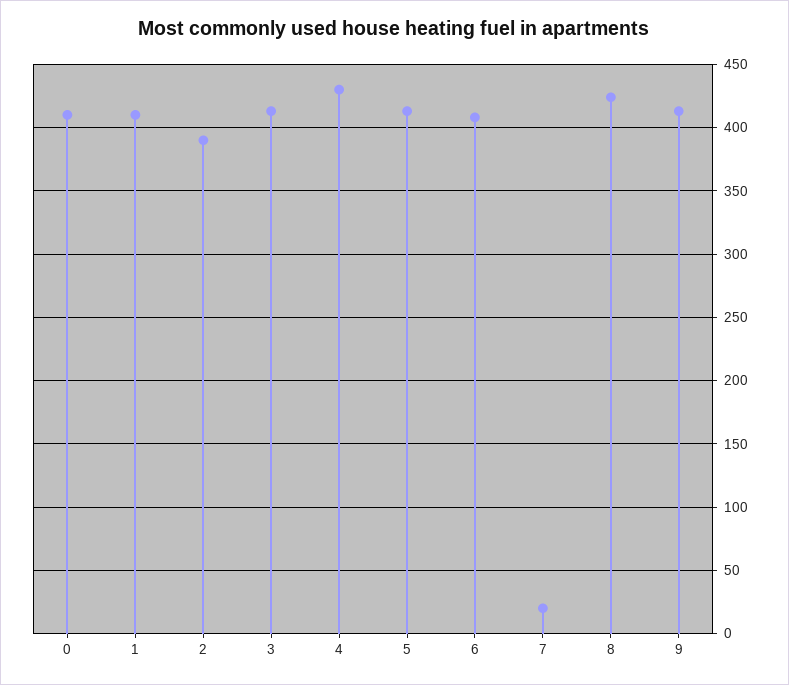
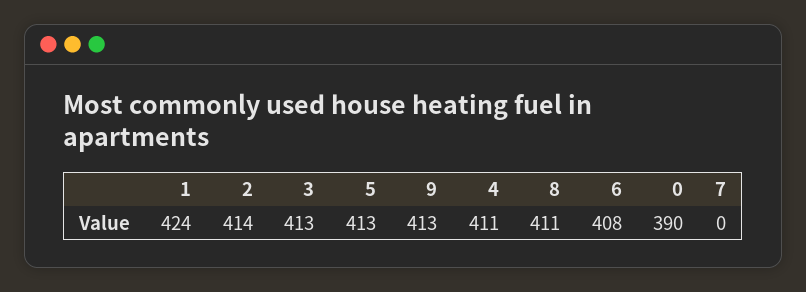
  {
-   "0": 410,
+   "0": 390,
-   "1": 410,
+   "1": 424,
-   "2": 390,
+   "2": 414,
    "3": 413,
-   "4": 430,
+   "4": 411,
    "5": 413,
    "6": 408,
-   "7": 20,
+   "7": 0,
-   "8": 425,
+   "8": 411,
    "9": 413
  }

